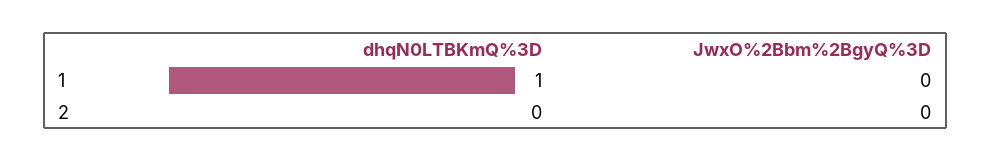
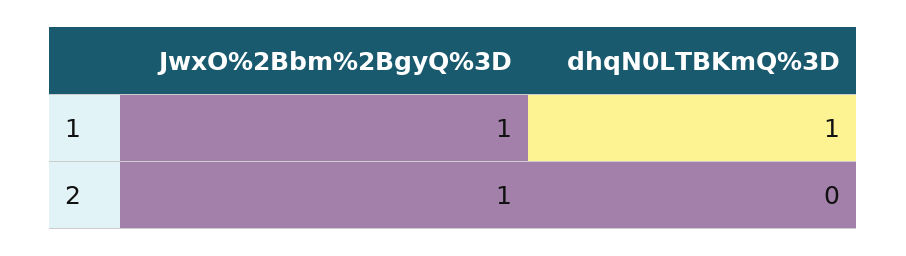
  {
    "dhqN0LTBKmQ%3D": {
      "1": 1,
      "2": 0
    },
    "JwxO%2Bbm%2BgyQ%3D": {
-     "1": 0,
+     "1": 1,
-     "2": 0
+     "2": 1
    }
  }

